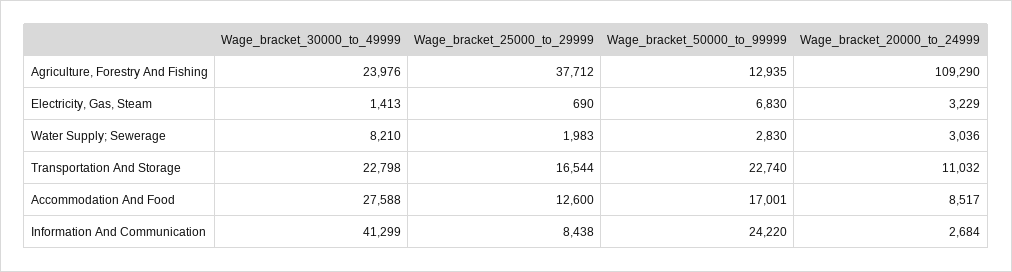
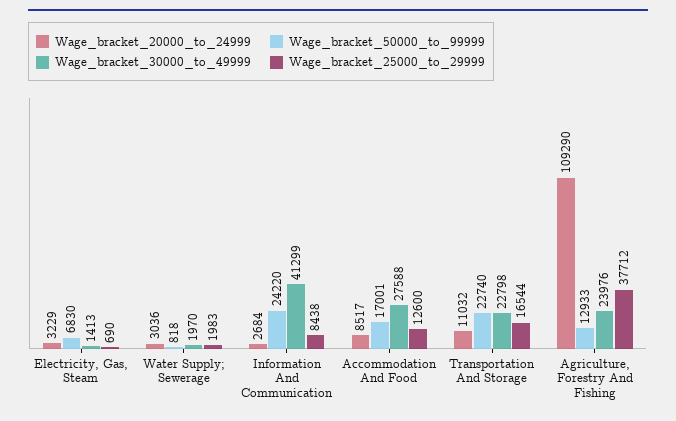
  {
    "Wage_bracket_30000_to_49999": {
      "Agriculture, Forestry And Fishing": 23976,
      "Electricity, Gas, Steam": 1413,
-     "Water Supply; Sewerage": 8210,
+     "Water Supply; Sewerage": 1970,
      "Transportation And Storage": 22798,
      "Accommodation And Food": 27588,
      "Information And Communication": 41299
    },
    "Wage_bracket_25000_to_29999": {
      "Agriculture, Forestry And Fishing": 37712,
      "Electricity, Gas, Steam": 690,
      "Water Supply; Sewerage": 1983,
      "Transportation And Storage": 16544,
      "Accommodation And Food": 12600,
      "Information And Communication": 8438
    },
    "Wage_bracket_50000_to_99999": {
-     "Agriculture, Forestry And Fishing": 12935,
+     "Agriculture, Forestry And Fishing": 12933,
      "Electricity, Gas, Steam": 6830,
-     "Water Supply; Sewerage": 2830,
+     "Water Supply; Sewerage": 818,
      "Transportation And Storage": 22740,
      "Accommodation And Food": 17001,
      "Information And Communication": 24220
    },
    "Wage_bracket_20000_to_24999": {
      "Agriculture, Forestry And Fishing": 109290,
      "Electricity, Gas, Steam": 3229,
      "Water Supply; Sewerage": 3036,
      "Transportation And Storage": 11032,
      "Accommodation And Food": 8517,
      "Information And Communication": 2684
    }
  }

